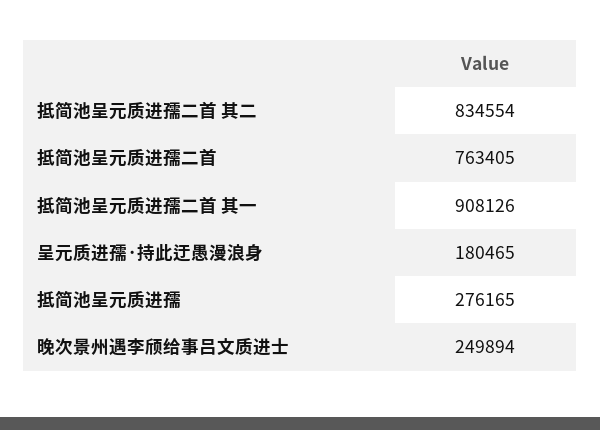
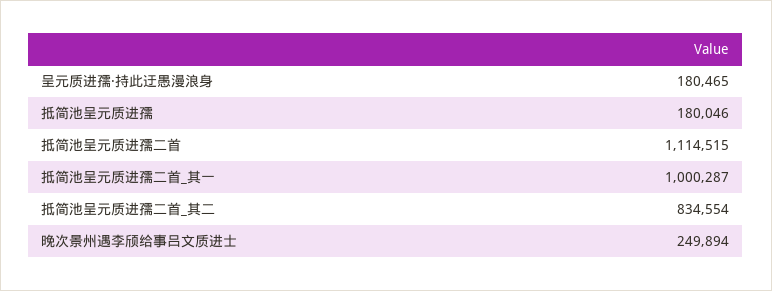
  {
    "抵简池呈元质进孺二首 其二": 834554,
-   "抵简池呈元质进孺二首": 763405,
+   "抵简池呈元质进孺二首": 1114515,
-   "抵简池呈元质进孺二首 其一": 908126,
+   "抵简池呈元质进孺二首 其一": 1000287,
    "呈元质进孺·持此迂愚漫浪身": 180465,
-   "抵简池呈元质进孺": 276165,
+   "抵简池呈元质进孺": 180046,
    "晚次景州遇李颀给事吕文质进士": 249894
  }

